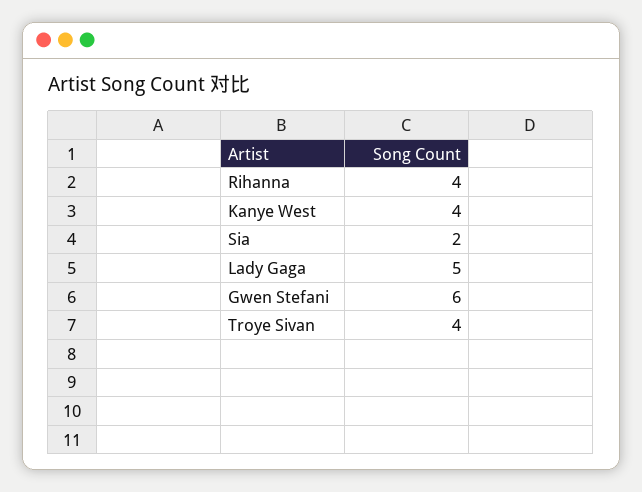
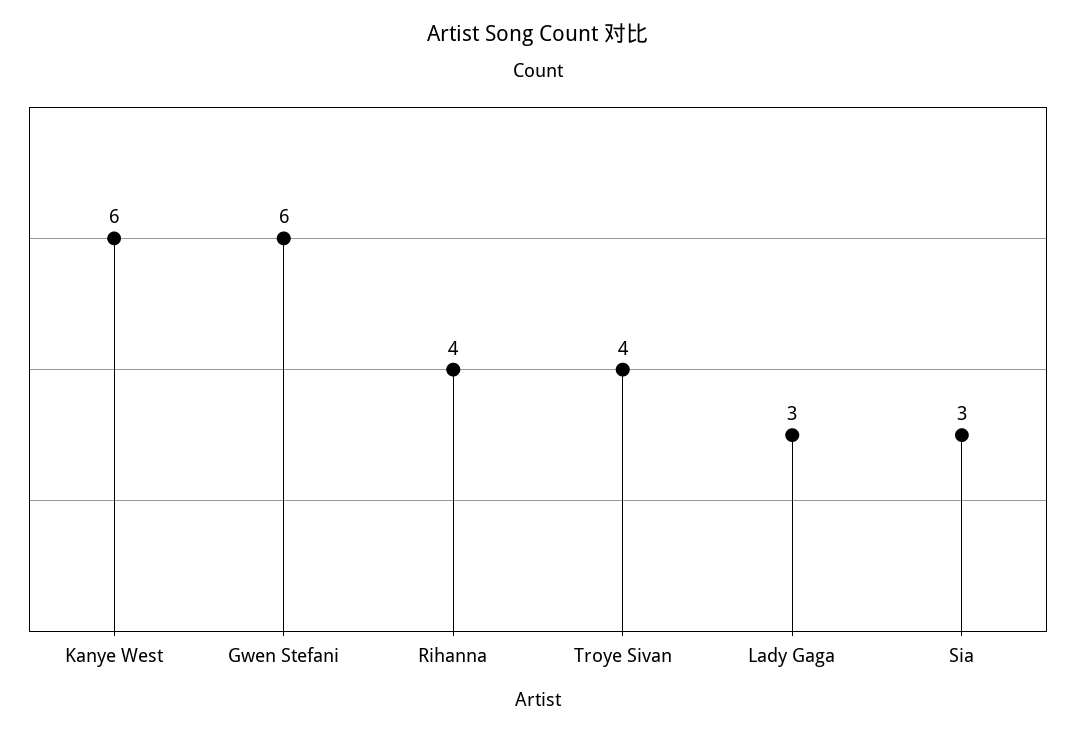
  {
    "Rihanna": 4,
-   "Kanye West": 4,
+   "Kanye West": 6,
-   "Sia": 2,
+   "Sia": 3,
-   "Lady Gaga": 5,
+   "Lady Gaga": 3,
    "Gwen Stefani": 6,
    "Troye Sivan": 4
  }

